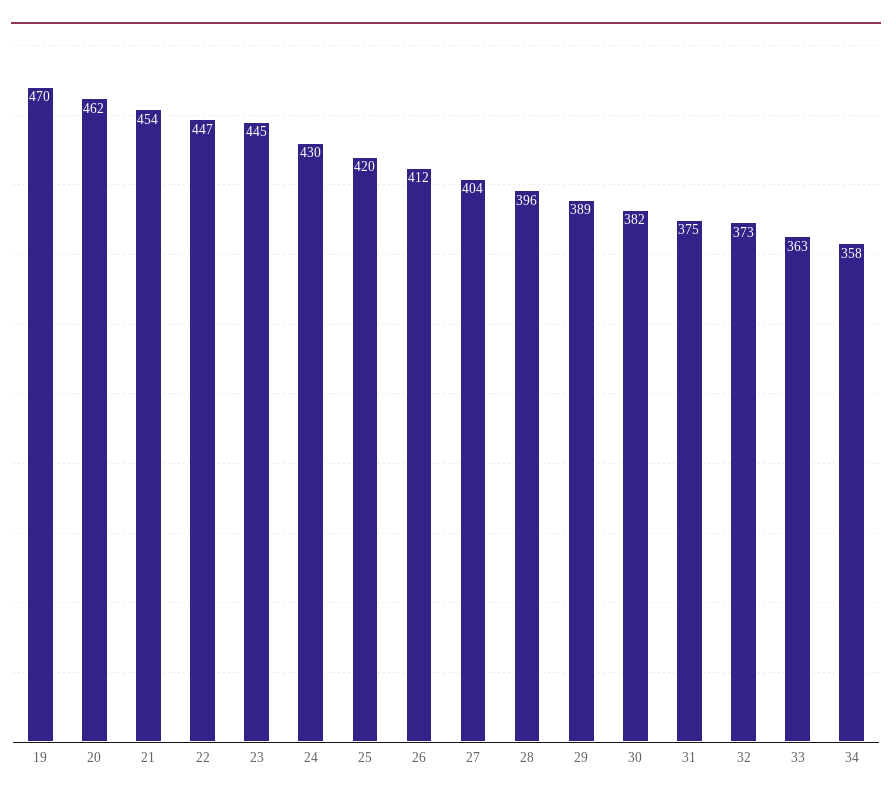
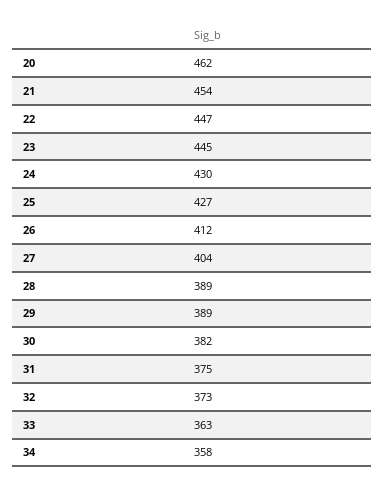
  {
-   "19": 470,
    "20": 462,
    "21": 454,
    "22": 447,
    "23": 445,
    "24": 430,
-   "25": 420,
+   "25": 427,
    "26": 412,
    "27": 404,
-   "28": 396,
+   "28": 389,
    "29": 389,
    "30": 382,
    "31": 375,
    "32": 373,
    "33": 363,
    "34": 358
  }

